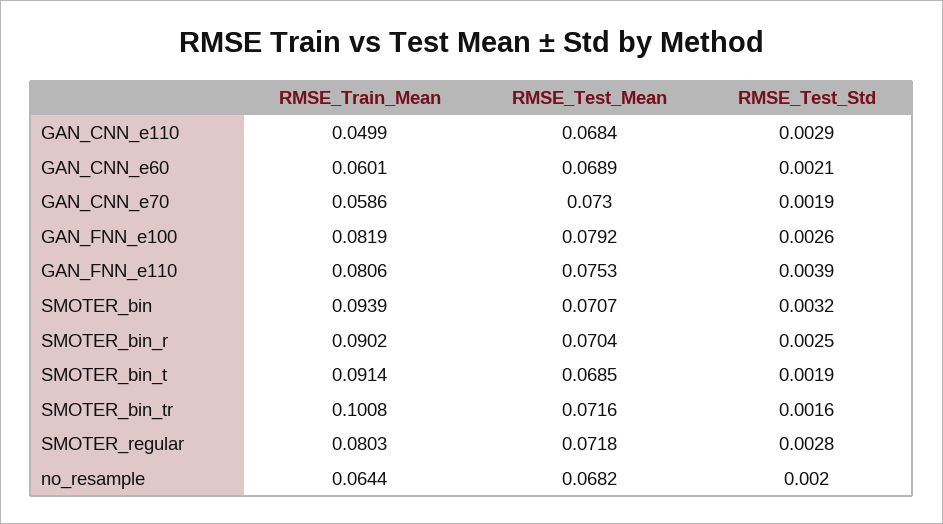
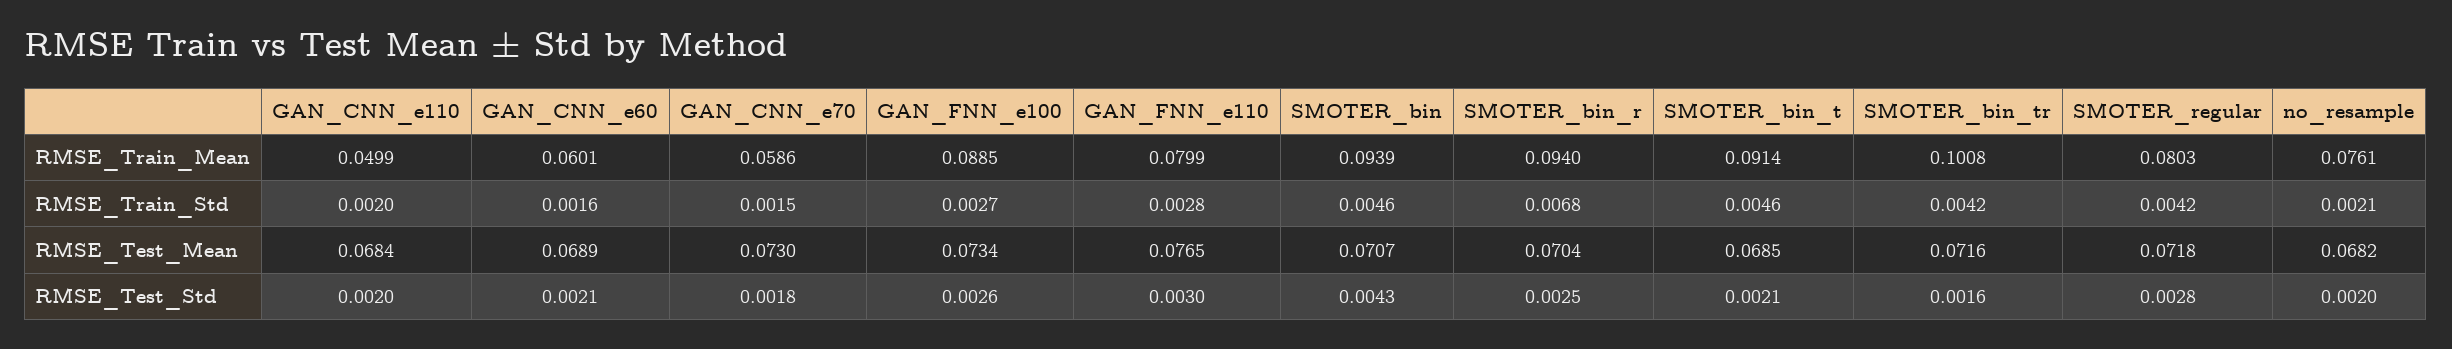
  {
    "RMSE_Train_Mean": {
      "GAN_CNN_e110": 0.0499,
      "GAN_CNN_e60": 0.0601,
      "GAN_CNN_e70": 0.0586,
-     "GAN_FNN_e100": 0.0819,
+     "GAN_FNN_e100": 0.0885,
-     "GAN_FNN_e110": 0.0806,
+     "GAN_FNN_e110": 0.0799,
      "SMOTER_bin": 0.0939,
-     "SMOTER_bin_r": 0.0902,
+     "SMOTER_bin_r": 0.094,
      "SMOTER_bin_t": 0.0914,
      "SMOTER_bin_tr": 0.1008,
      "SMOTER_regular": 0.0803,
-     "no_resample": 0.0644
+     "no_resample": 0.0761
    },
    "RMSE_Test_Mean": {
      "GAN_CNN_e110": 0.0684,
      "GAN_CNN_e60": 0.0689,
      "GAN_CNN_e70": 0.073,
-     "GAN_FNN_e100": 0.0792,
+     "GAN_FNN_e100": 0.0734,
-     "GAN_FNN_e110": 0.0753,
+     "GAN_FNN_e110": 0.0765,
      "SMOTER_bin": 0.0707,
      "SMOTER_bin_r": 0.0704,
      "SMOTER_bin_t": 0.0685,
      "SMOTER_bin_tr": 0.0716,
      "SMOTER_regular": 0.0718,
      "no_resample": 0.0682
    },
    "RMSE_Test_Std": {
-     "GAN_CNN_e110": 0.0029,
+     "GAN_CNN_e110": 0.002,
      "GAN_CNN_e60": 0.0021,
-     "GAN_CNN_e70": 0.0019,
+     "GAN_CNN_e70": 0.0018,
      "GAN_FNN_e100": 0.0026,
-     "GAN_FNN_e110": 0.0039,
+     "GAN_FNN_e110": 0.003,
-     "SMOTER_bin": 0.0032,
+     "SMOTER_bin": 0.0043,
      "SMOTER_bin_r": 0.0025,
-     "SMOTER_bin_t": 0.0019,
+     "SMOTER_bin_t": 0.0021,
      "SMOTER_bin_tr": 0.0016,
      "SMOTER_regular": 0.0028,
      "no_resample": 0.002
-   }
+   },
+   "RMSE_Train_Std": {
+     "GAN_CNN_e110": 0.002,
+     "GAN_CNN_e60": 0.0016,
+     "GAN_CNN_e70": 0.0015,
+     "GAN_FNN_e100": 0.0027,
+     "GAN_FNN_e110": 0.0028,
+     "SMOTER_bin": 0.0046,
+     "SMOTER_bin_r": 0.0068,
+     "SMOTER_bin_t": 0.0046,
+     "SMOTER_bin_tr": 0.0042,
+     "SMOTER_regular": 0.0042,
+     "no_resample": 0.0021
+   }
  }

